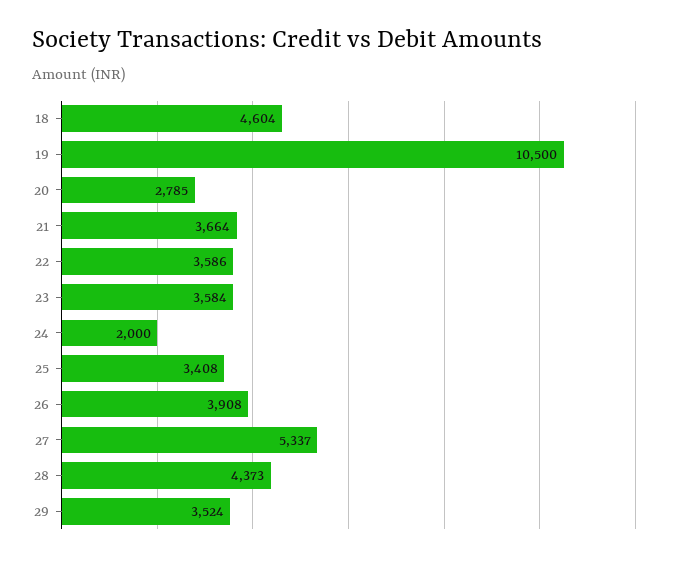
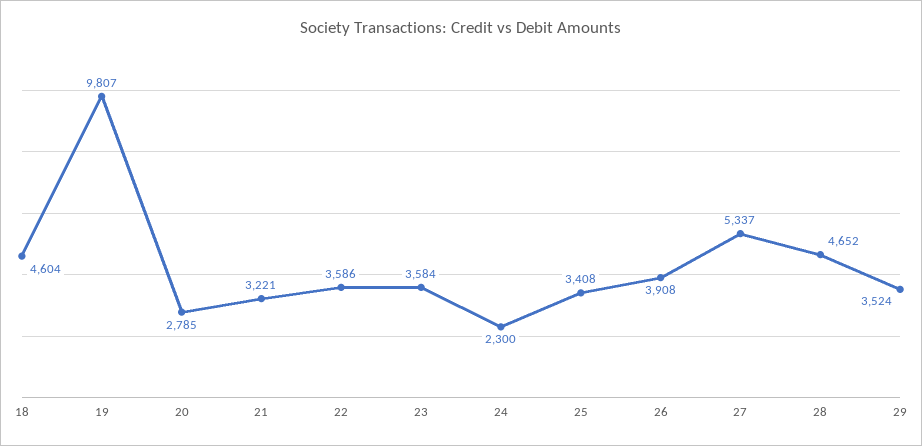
  {
    "18": 4604,
-   "19": 10500,
+   "19": 9807,
    "20": 2785,
-   "21": 3664,
+   "21": 3221,
    "22": 3586,
    "23": 3584,
-   "24": 2000,
+   "24": 2300,
    "25": 3408,
    "26": 3908,
    "27": 5337,
-   "28": 4373,
+   "28": 4652,
    "29": 3524
  }

